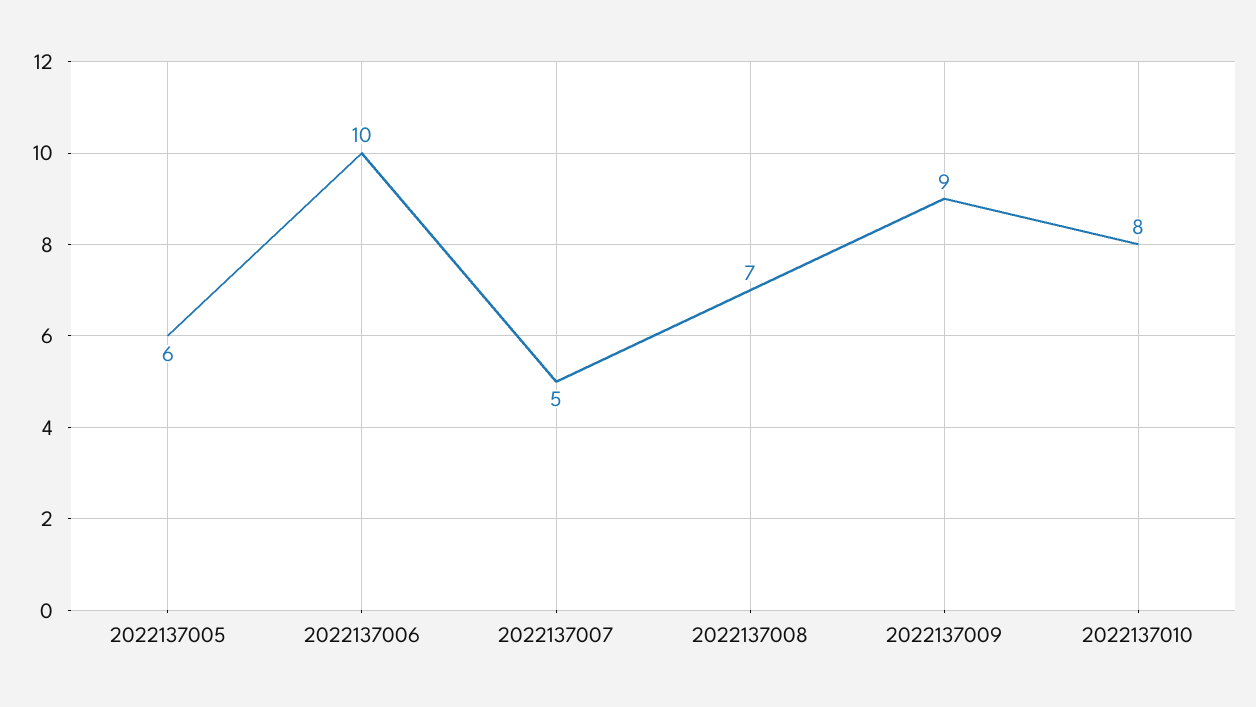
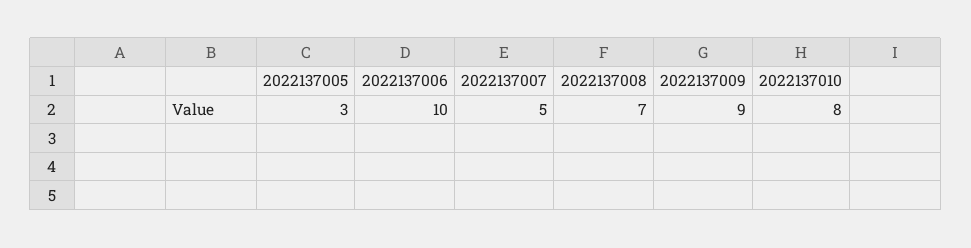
  {
-   "2022137005": 6,
+   "2022137005": 3,
    "2022137006": 10,
    "2022137007": 5,
    "2022137008": 7,
    "2022137009": 9,
    "2022137010": 8
  }

